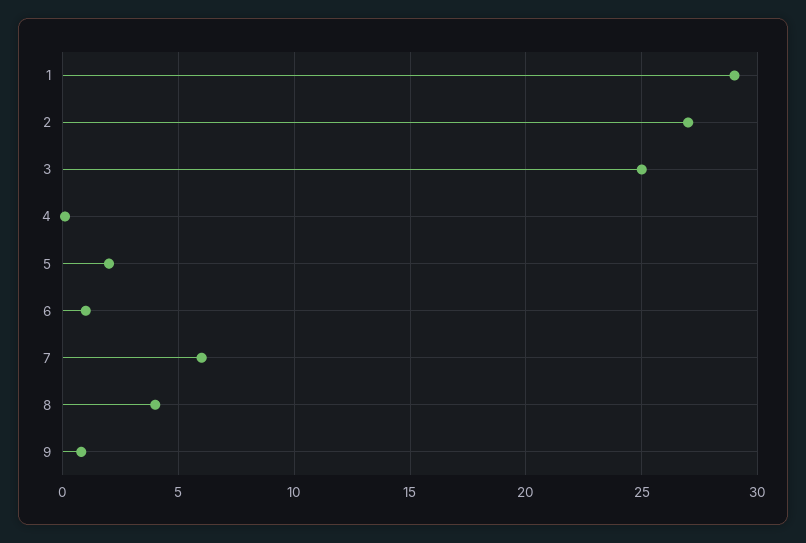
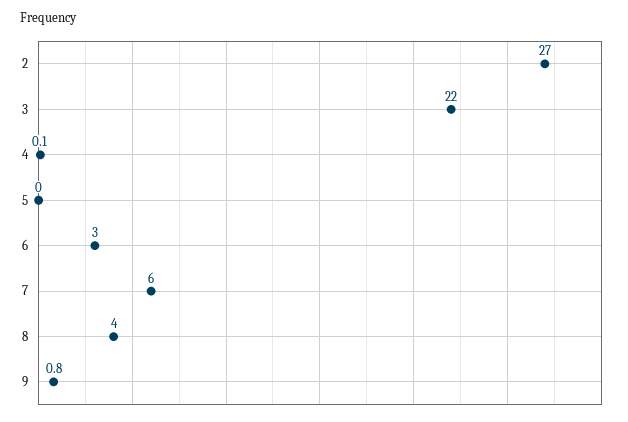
  {
-   "1": 29,
    "2": 27,
-   "3": 25,
+   "3": 22,
    "4": 0.1,
-   "5": 2,
+   "5": 0,
-   "6": 1,
+   "6": 3,
    "7": 6,
    "8": 4,
    "9": 0.8
  }

